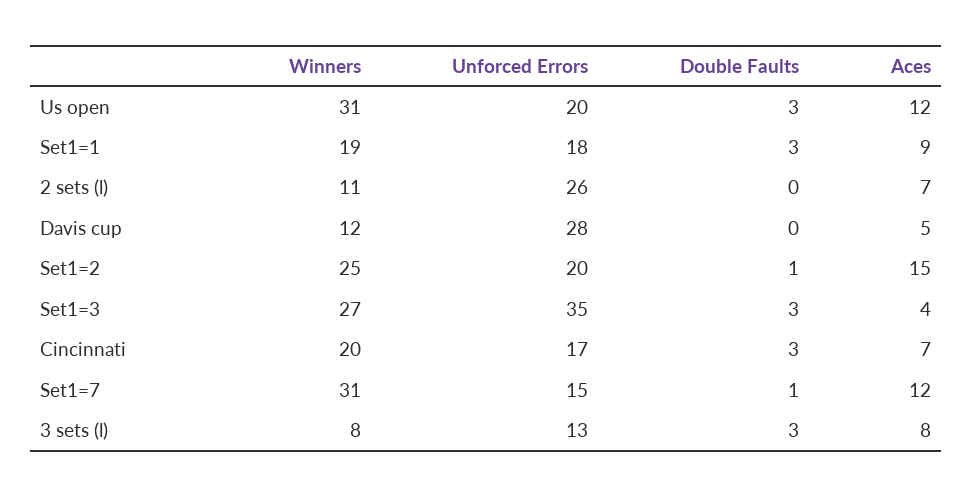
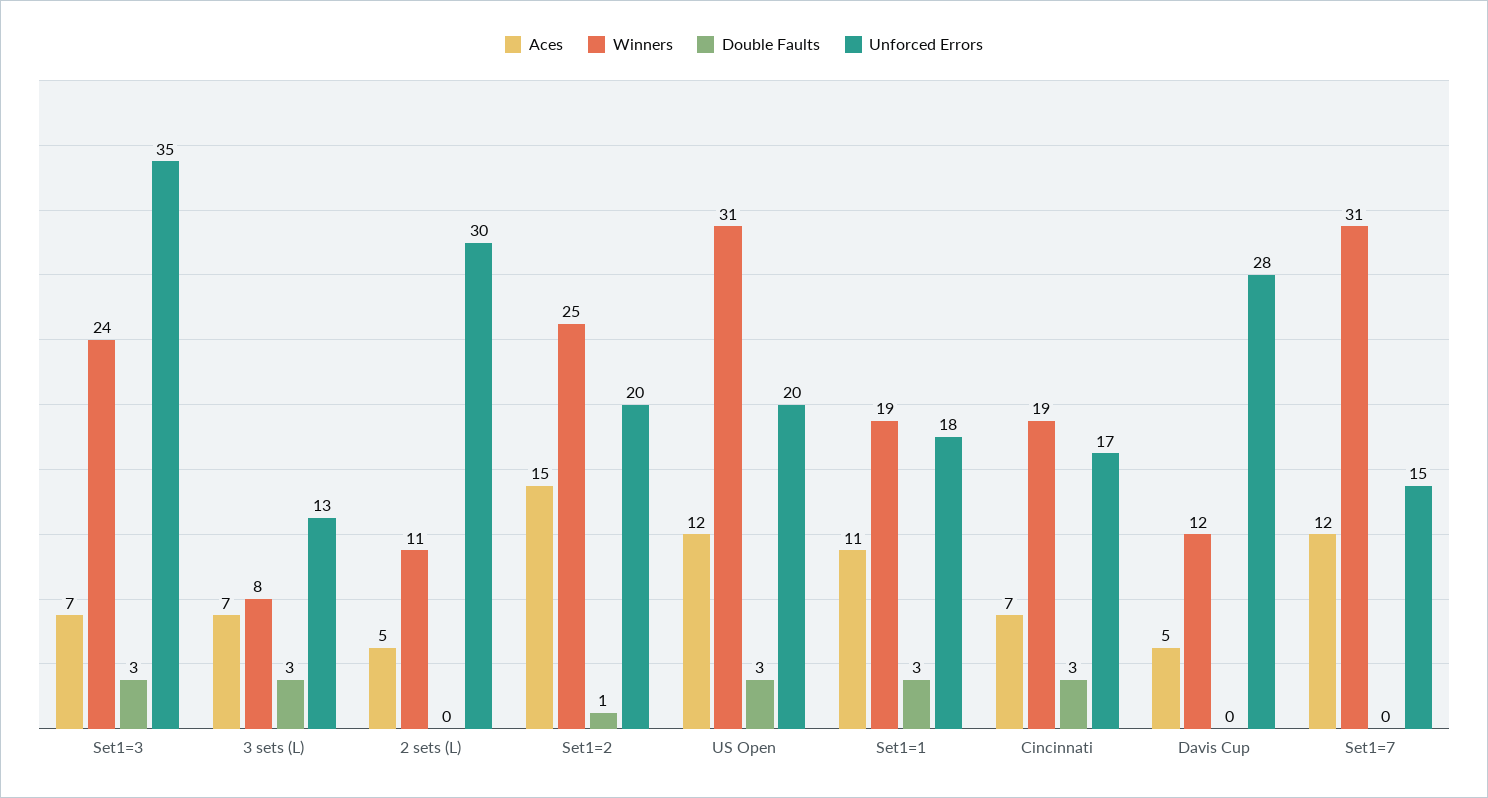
  {
    "Winners": {
      "Us open": 31,
      "Set1=1": 19,
      "2 sets (l)": 11,
      "Davis cup": 12,
      "Set1=2": 25,
-     "Set1=3": 27,
+     "Set1=3": 24,
-     "Cincinnati": 20,
+     "Cincinnati": 19,
      "Set1=7": 31,
      "3 sets (l)": 8
    },
    "Unforced Errors": {
      "Us open": 20,
      "Set1=1": 18,
-     "2 sets (l)": 26,
+     "2 sets (l)": 30,
      "Davis cup": 28,
      "Set1=2": 20,
      "Set1=3": 35,
      "Cincinnati": 17,
      "Set1=7": 15,
      "3 sets (l)": 13
    },
    "Double Faults": {
      "Us open": 3,
      "Set1=1": 3,
      "2 sets (l)": 0,
      "Davis cup": 0,
      "Set1=2": 1,
      "Set1=3": 3,
      "Cincinnati": 3,
-     "Set1=7": 1,
+     "Set1=7": 0,
      "3 sets (l)": 3
    },
    "Aces": {
      "Us open": 12,
-     "Set1=1": 9,
+     "Set1=1": 11,
-     "2 sets (l)": 7,
+     "2 sets (l)": 5,
      "Davis cup": 5,
      "Set1=2": 15,
-     "Set1=3": 4,
+     "Set1=3": 7,
      "Cincinnati": 7,
      "Set1=7": 12,
-     "3 sets (l)": 8
+     "3 sets (l)": 7
    }
  }

